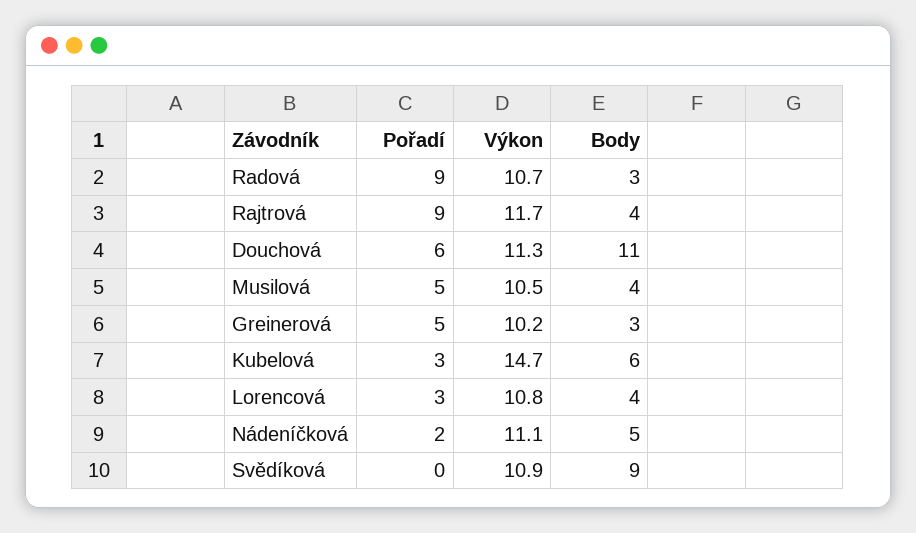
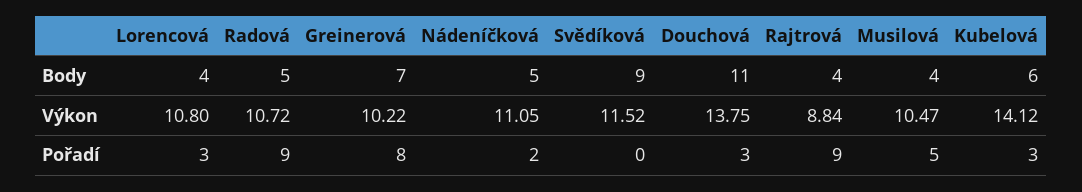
  {
    "Pořadí": {
      "Radová": 9,
      "Rajtrová": 9,
-     "Douchová": 6,
+     "Douchová": 3,
      "Musilová": 5,
-     "Greinerová": 5,
+     "Greinerová": 8,
      "Kubelová": 3,
      "Lorencová": 3,
      "Nádeníčková": 2,
      "Svědíková": 0
    },
    "Výkon": {
      "Radová": 10.72,
-     "Rajtrová": 11.7,
+     "Rajtrová": 8.84,
-     "Douchová": 11.3,
+     "Douchová": 13.75,
      "Musilová": 10.47,
      "Greinerová": 10.22,
-     "Kubelová": 14.7,
+     "Kubelová": 14.12,
      "Lorencová": 10.8,
      "Nádeníčková": 11.05,
-     "Svědíková": 10.9
+     "Svědíková": 11.52
    },
    "Body": {
-     "Radová": 3,
+     "Radová": 5,
      "Rajtrová": 4,
      "Douchová": 11,
      "Musilová": 4,
-     "Greinerová": 3,
+     "Greinerová": 7,
      "Kubelová": 6,
      "Lorencová": 4,
      "Nádeníčková": 5,
      "Svědíková": 9
    }
  }

